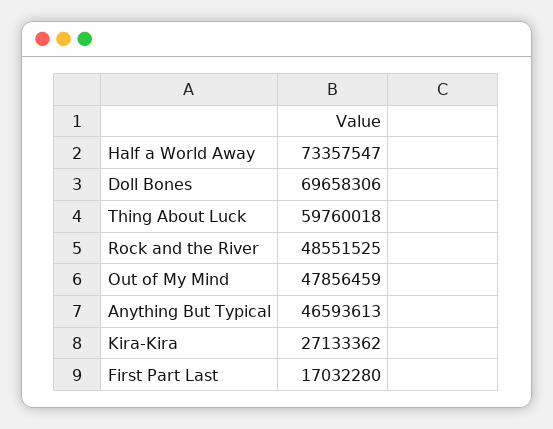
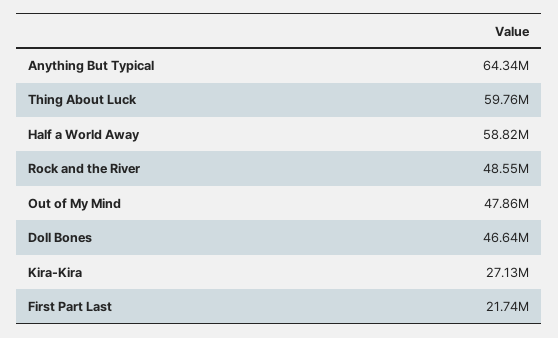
  {
-   "Half a World Away": 73357547,
+   "Half a World Away": 58820000,
-   "Doll Bones": 69658306,
+   "Doll Bones": 46640000,
    "Thing About Luck": 59760018,
    "Rock and the River": 48551525,
    "Out of My Mind": 47856459,
-   "Anything But Typical": 46593613,
+   "Anything But Typical": 64340000,
    "Kira-Kira": 27133362,
-   "First Part Last": 17032280
+   "First Part Last": 21740000
  }

